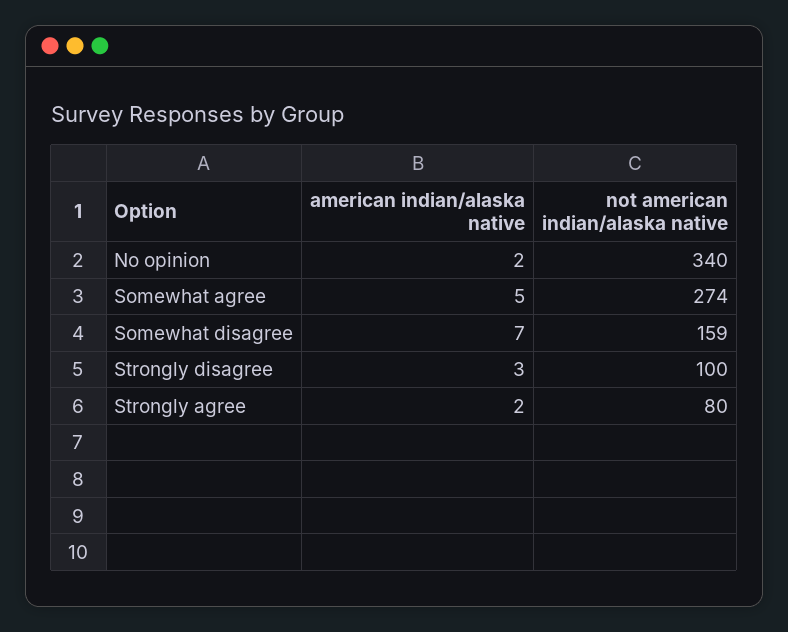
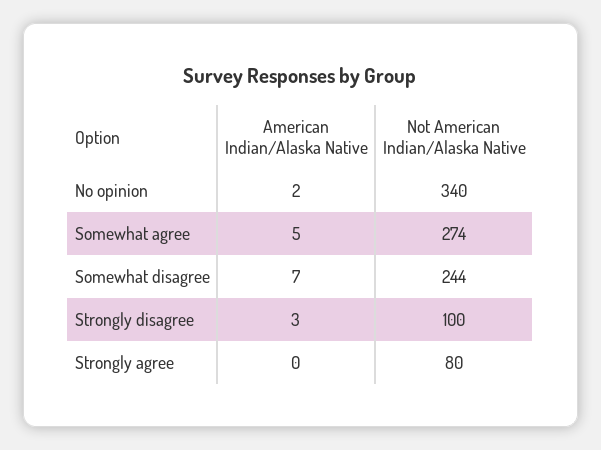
  {
    "american indian/alaska native": {
      "No opinion": 2,
      "Somewhat agree": 5,
      "Somewhat disagree": 7,
      "Strongly disagree": 3,
-     "Strongly agree": 2
+     "Strongly agree": 0
    },
    "not american indian/alaska native": {
      "No opinion": 340,
      "Somewhat agree": 274,
-     "Somewhat disagree": 159,
+     "Somewhat disagree": 244,
      "Strongly disagree": 100,
      "Strongly agree": 80
    }
  }

